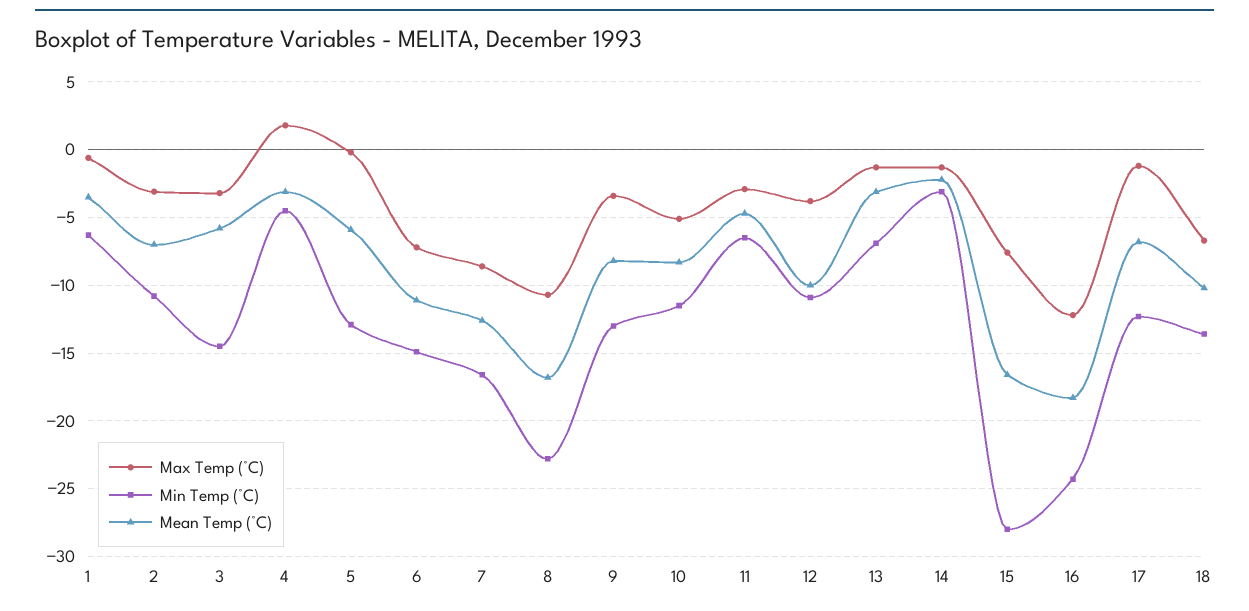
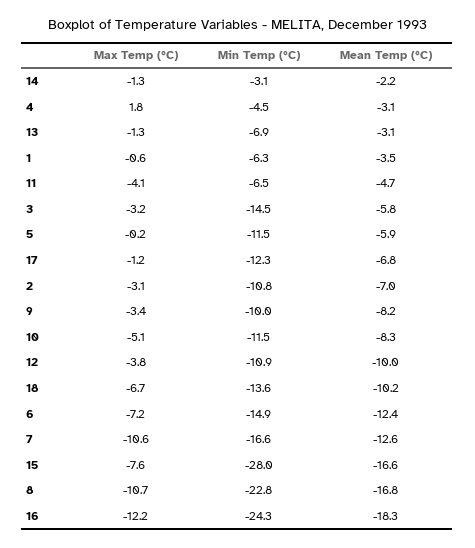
  {
    "Max Temp (°C)": {
      "1": -0.6,
      "2": -3.1,
      "3": -3.2,
      "4": 1.8,
      "5": -0.2,
      "6": -7.2,
-     "7": -8.5,
+     "7": -10.6,
      "8": -10.7,
      "9": -3.4,
      "10": -5.1,
-     "11": -3,
+     "11": -4.1,
      "12": -3.8,
      "13": -1.3,
      "14": -1.3,
      "15": -7.6,
      "16": -12.2,
      "17": -1.2,
      "18": -6.7
    },
    "Min Temp (°C)": {
      "1": -6.3,
      "2": -10.8,
      "3": -14.5,
      "4": -4.5,
-     "5": -13,
+     "5": -11.5,
      "6": -14.9,
      "7": -16.6,
      "8": -22.8,
-     "9": -13,
+     "9": -10,
      "10": -11.5,
      "11": -6.5,
      "12": -10.9,
      "13": -6.9,
      "14": -3.1,
      "15": -28,
      "16": -24.3,
      "17": -12.3,
      "18": -13.6
    },
    "Mean Temp (°C)": {
      "1": -3.5,
      "2": -7,
      "3": -5.8,
      "4": -3.1,
      "5": -5.9,
-     "6": -11,
+     "6": -12.4,
      "7": -12.6,
      "8": -16.8,
      "9": -8.2,
      "10": -8.3,
      "11": -4.7,
      "12": -10,
      "13": -3.1,
      "14": -2.2,
      "15": -16.6,
      "16": -18.3,
      "17": -6.8,
      "18": -10.2
    }
  }

